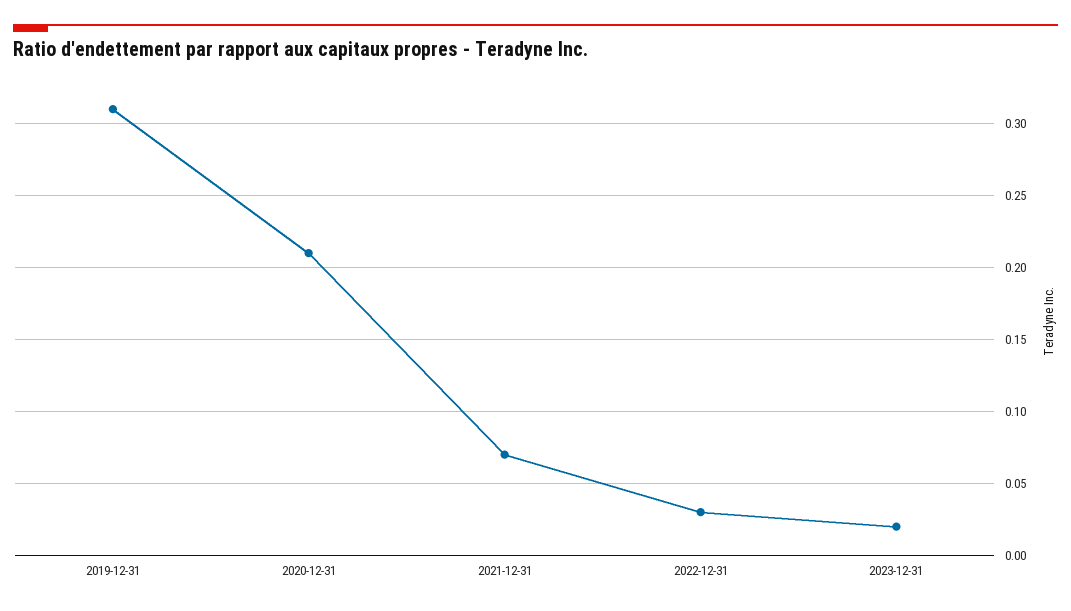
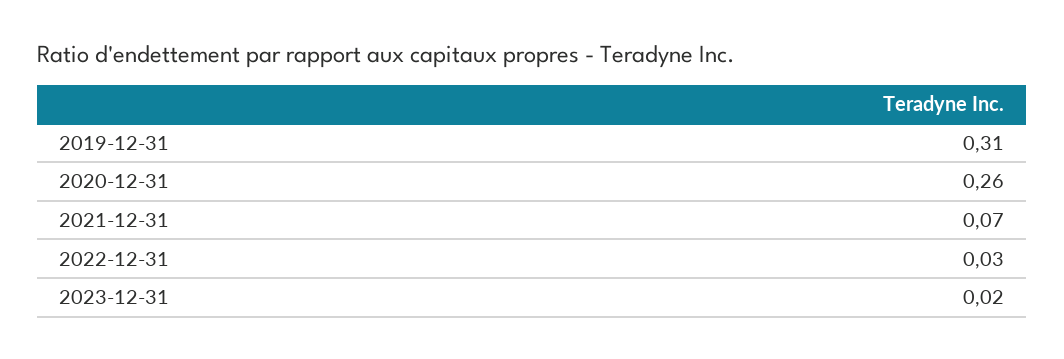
  {
    "2019-12-31": 0.31,
-   "2020-12-31": 0.21,
+   "2020-12-31": 0.26,
    "2021-12-31": 0.07,
    "2022-12-31": 0.03,
    "2023-12-31": 0.02
  }

